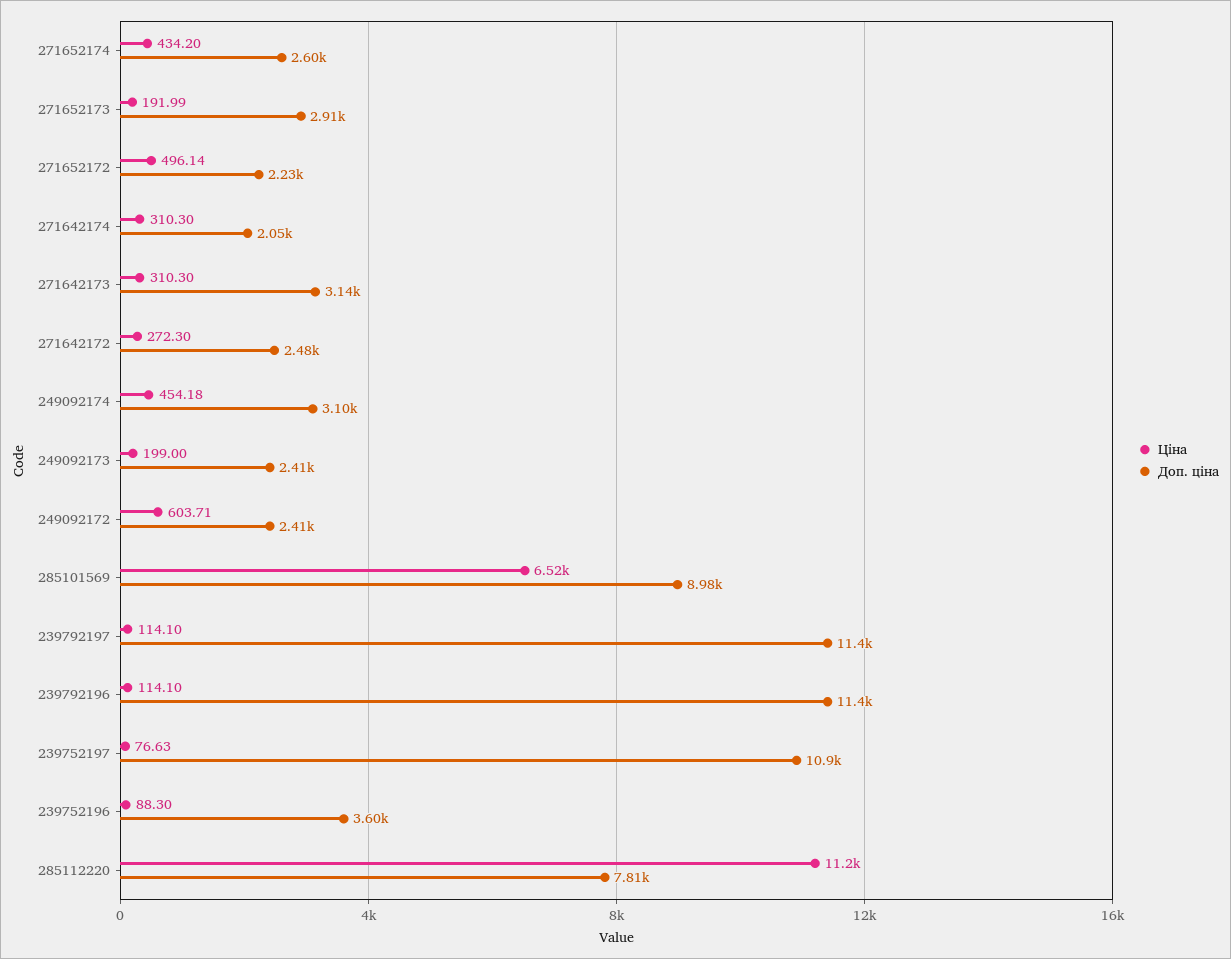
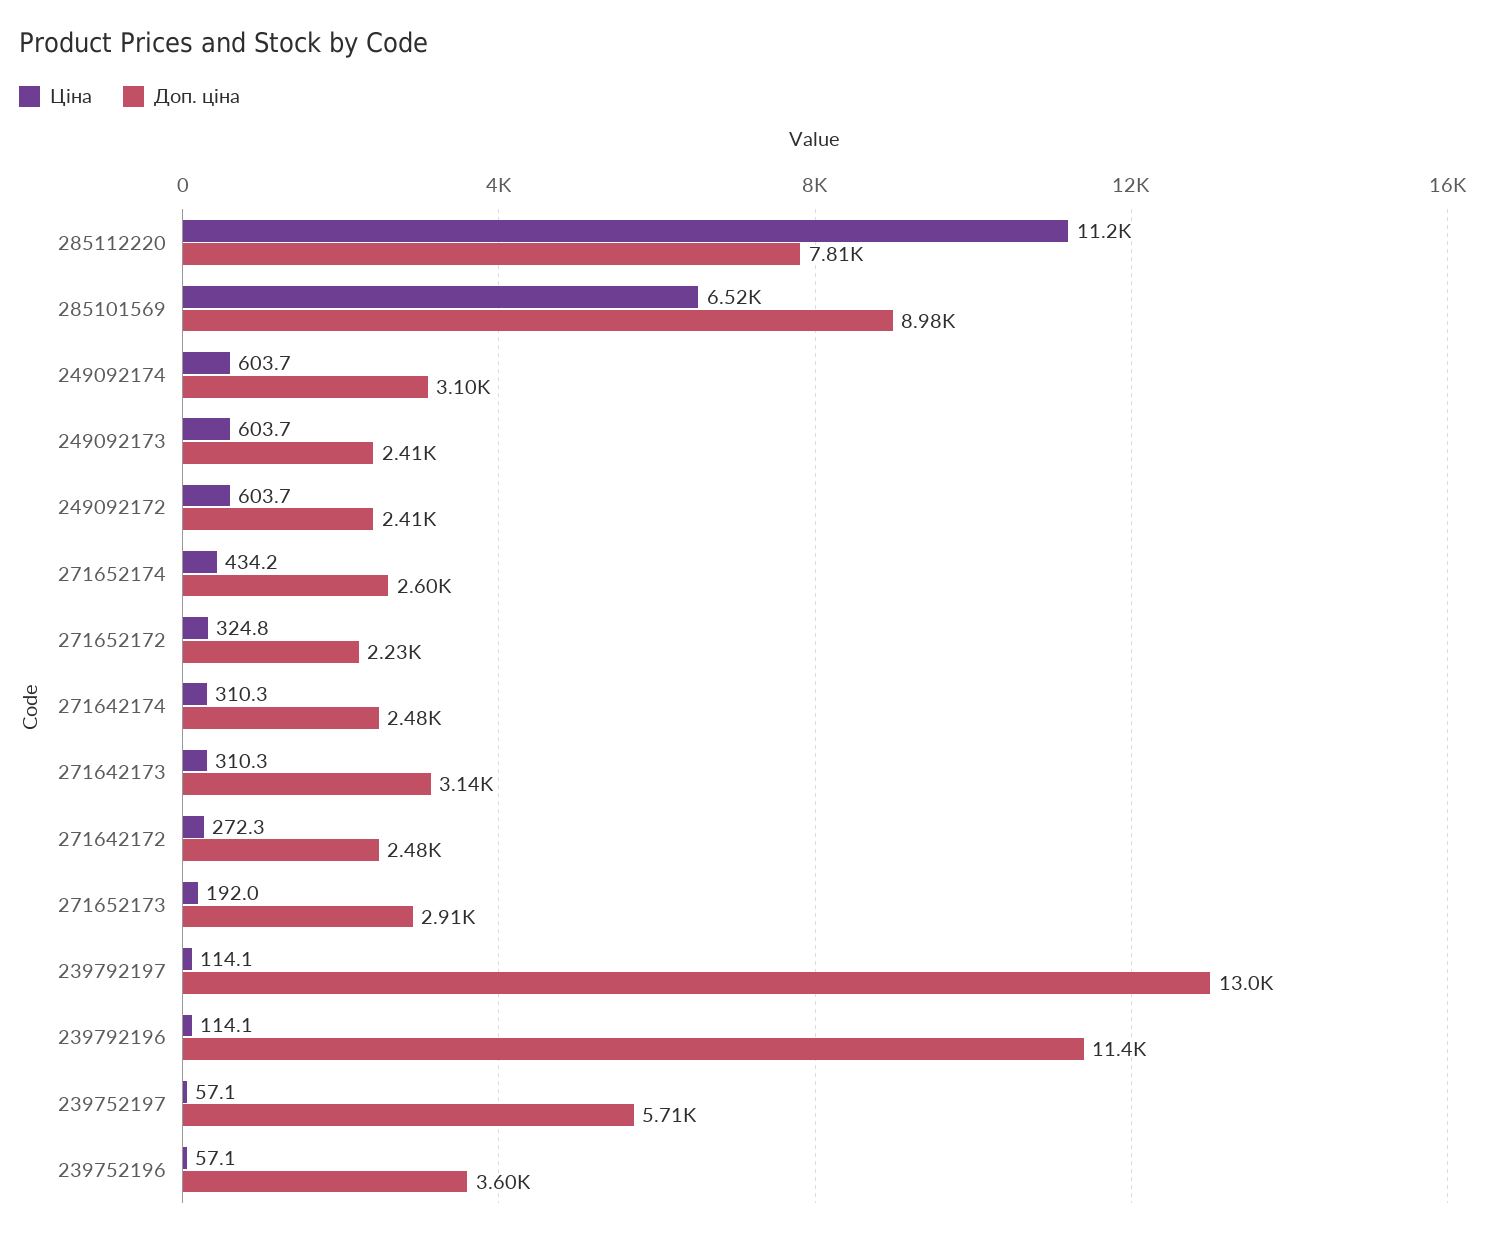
  {
    "Ціна": {
      "271652174": 434.2,
      "271652173": 191.99,
-     "271652172": 496.14,
+     "271652172": 324.8,
      "271642174": 310.3,
      "271642173": 310.3,
      "271642172": 272.3,
-     "249092174": 454.18,
+     "249092174": 603.7,
-     "249092173": 199,
+     "249092173": 603.7,
      "249092172": 603.71,
      "285101569": 6520,
      "239792197": 114.1,
      "239792196": 114.1,
-     "239752197": 76.63,
+     "239752197": 57.1,
-     "239752196": 88.3,
+     "239752196": 57.1,
      "285112220": 11200
    },
    "Доп. ціна": {
      "271652174": 2600,
      "271652173": 2910,
      "271652172": 2230,
-     "271642174": 2050,
+     "271642174": 2480,
      "271642173": 3140,
      "271642172": 2480,
      "249092174": 3100,
      "249092173": 2410,
      "249092172": 2410,
      "285101569": 8980,
-     "239792197": 11400,
+     "239792197": 13000,
      "239792196": 11400,
-     "239752197": 10900,
+     "239752197": 5710,
      "239752196": 3600,
      "285112220": 7810
    }
  }

